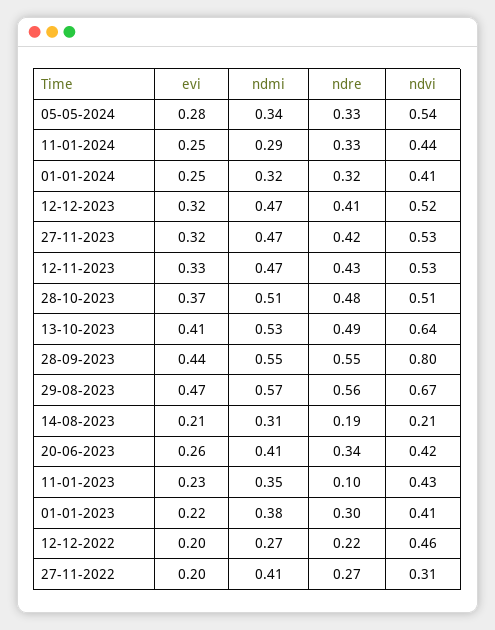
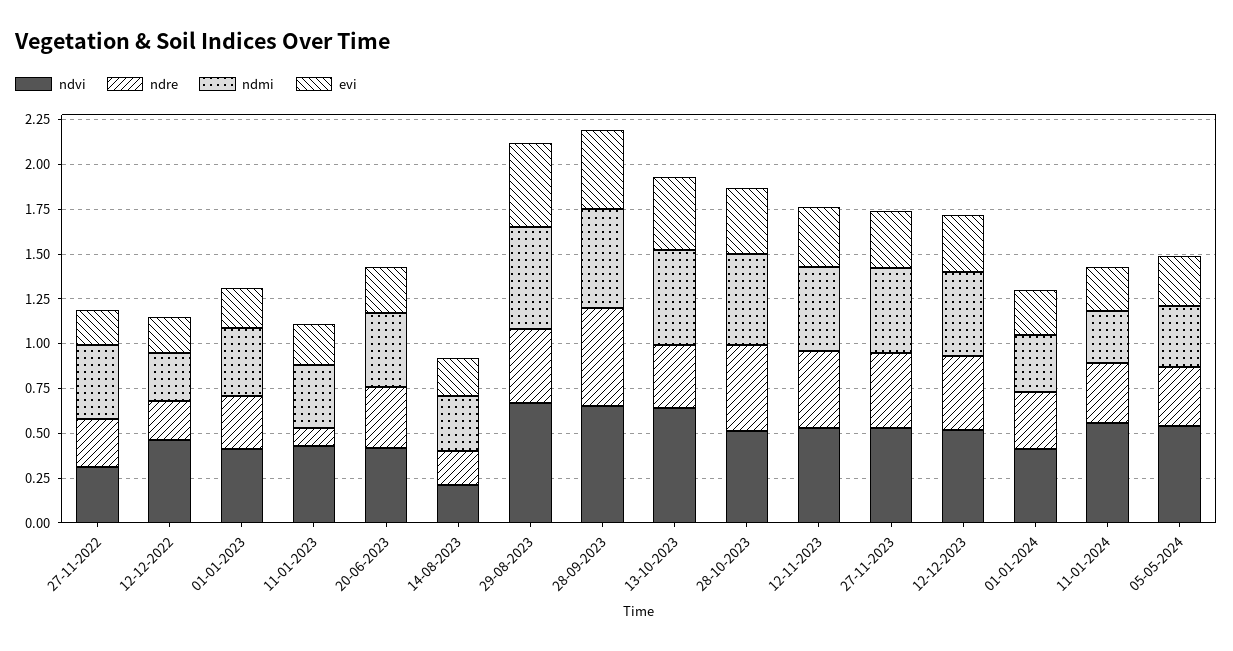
  {
    "evi": {
      "05-05-2024": 0.28,
      "11-01-2024": 0.25,
      "01-01-2024": 0.25,
      "12-12-2023": 0.32,
      "27-11-2023": 0.32,
      "12-11-2023": 0.33,
      "28-10-2023": 0.37,
      "13-10-2023": 0.41,
      "28-09-2023": 0.44,
      "29-08-2023": 0.47,
      "14-08-2023": 0.21,
      "20-06-2023": 0.26,
      "11-01-2023": 0.23,
      "01-01-2023": 0.22,
      "12-12-2022": 0.2,
      "27-11-2022": 0.2
    },
    "ndmi": {
      "05-05-2024": 0.34,
      "11-01-2024": 0.29,
      "01-01-2024": 0.32,
      "12-12-2023": 0.47,
      "27-11-2023": 0.47,
      "12-11-2023": 0.47,
      "28-10-2023": 0.51,
      "13-10-2023": 0.53,
      "28-09-2023": 0.55,
      "29-08-2023": 0.57,
      "14-08-2023": 0.31,
      "20-06-2023": 0.41,
      "11-01-2023": 0.35,
      "01-01-2023": 0.38,
      "12-12-2022": 0.27,
      "27-11-2022": 0.41
    },
    "ndre": {
      "05-05-2024": 0.33,
      "11-01-2024": 0.33,
      "01-01-2024": 0.32,
      "12-12-2023": 0.41,
      "27-11-2023": 0.42,
      "12-11-2023": 0.43,
      "28-10-2023": 0.48,
-     "13-10-2023": 0.49,
+     "13-10-2023": 0.35,
      "28-09-2023": 0.55,
-     "29-08-2023": 0.56,
+     "29-08-2023": 0.4,
      "14-08-2023": 0.19,
      "20-06-2023": 0.34,
      "11-01-2023": 0.1,
      "01-01-2023": 0.3,
      "12-12-2022": 0.22,
      "27-11-2022": 0.27
    },
    "ndvi": {
      "05-05-2024": 0.54,
-     "11-01-2024": 0.44,
+     "11-01-2024": 0.55,
      "01-01-2024": 0.41,
      "12-12-2023": 0.52,
      "27-11-2023": 0.53,
      "12-11-2023": 0.53,
      "28-10-2023": 0.51,
      "13-10-2023": 0.64,
-     "28-09-2023": 0.8,
+     "28-09-2023": 0.65,
      "29-08-2023": 0.67,
      "14-08-2023": 0.21,
      "20-06-2023": 0.42,
      "11-01-2023": 0.43,
      "01-01-2023": 0.41,
      "12-12-2022": 0.46,
      "27-11-2022": 0.31
    }
  }

